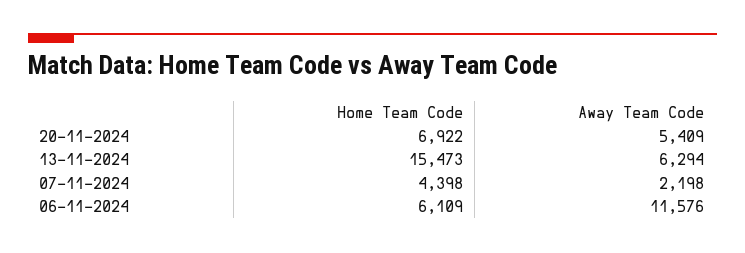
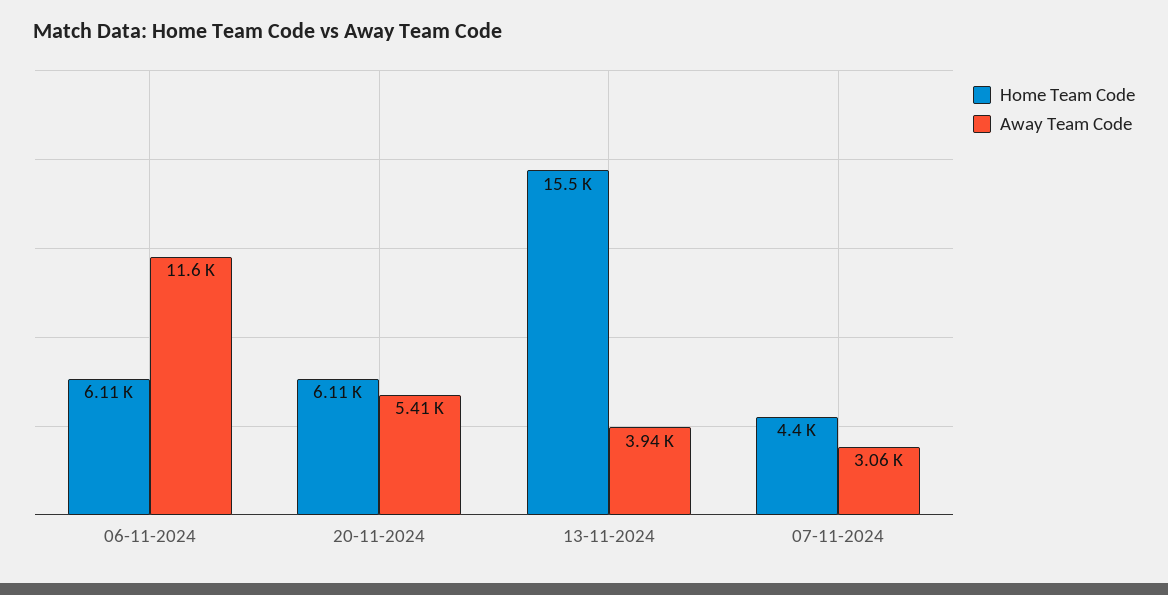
  {
    "Home Team Code": {
-     "20-11-2024": 6922,
+     "20-11-2024": 6110,
      "13-11-2024": 15473,
      "07-11-2024": 4398,
      "06-11-2024": 6109
    },
    "Away Team Code": {
      "20-11-2024": 5409,
-     "13-11-2024": 6294,
+     "13-11-2024": 3940,
-     "07-11-2024": 2198,
+     "07-11-2024": 3060,
      "06-11-2024": 11576
    }
  }

